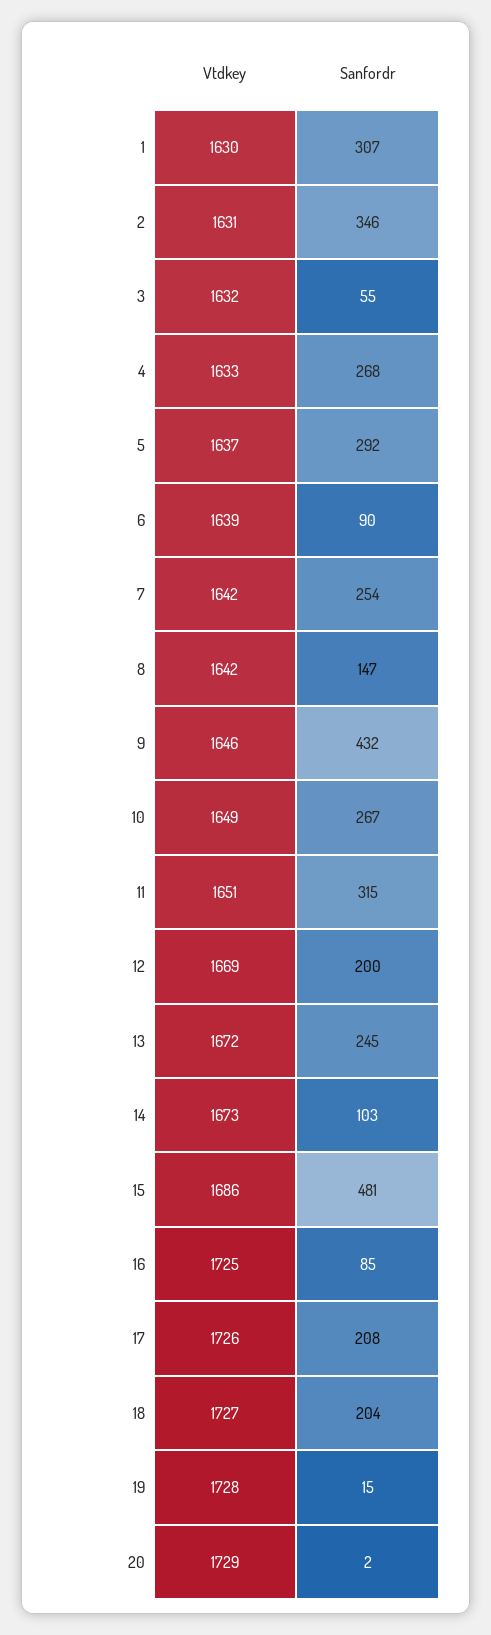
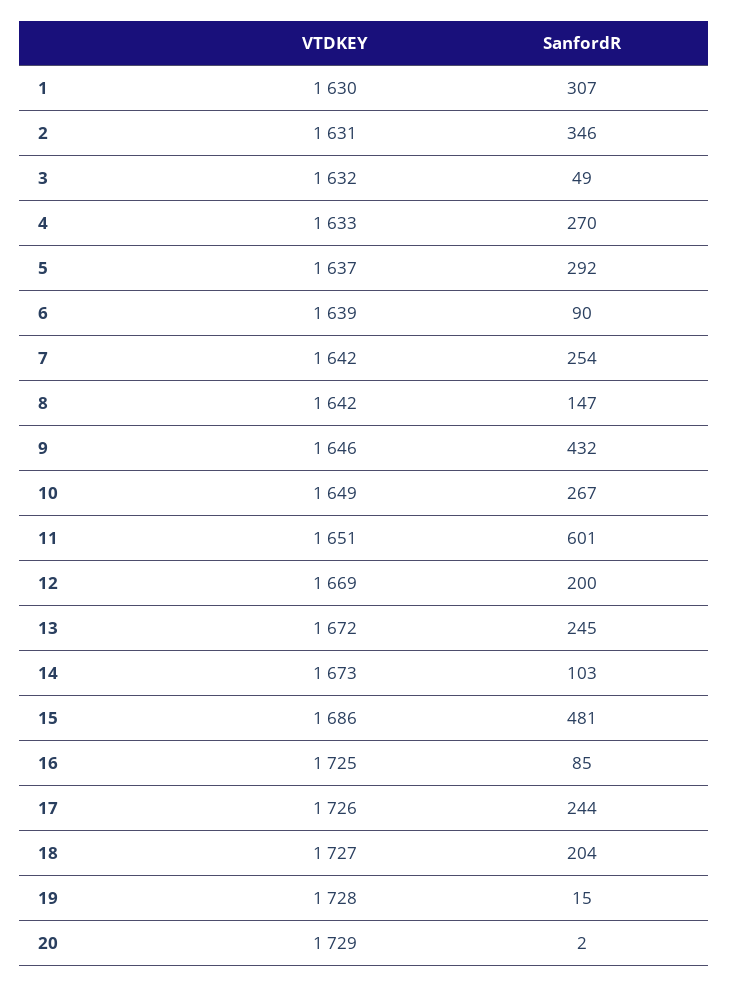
  {
    "Vtdkey": {
      "1": 1630,
      "2": 1631,
      "3": 1632,
      "4": 1633,
      "5": 1637,
      "6": 1639,
      "7": 1642,
      "8": 1642,
      "9": 1646,
      "10": 1649,
      "11": 1651,
      "12": 1669,
      "13": 1672,
      "14": 1673,
      "15": 1686,
      "16": 1725,
      "17": 1726,
      "18": 1727,
      "19": 1728,
      "20": 1729
    },
    "Sanfordr": {
      "1": 307,
      "2": 346,
-     "3": 55,
+     "3": 49,
-     "4": 268,
+     "4": 270,
      "5": 292,
      "6": 90,
      "7": 254,
      "8": 147,
      "9": 432,
      "10": 267,
-     "11": 315,
+     "11": 601,
      "12": 200,
      "13": 245,
      "14": 103,
      "15": 481,
      "16": 85,
-     "17": 208,
+     "17": 244,
      "18": 204,
      "19": 15,
      "20": 2
    }
  }

